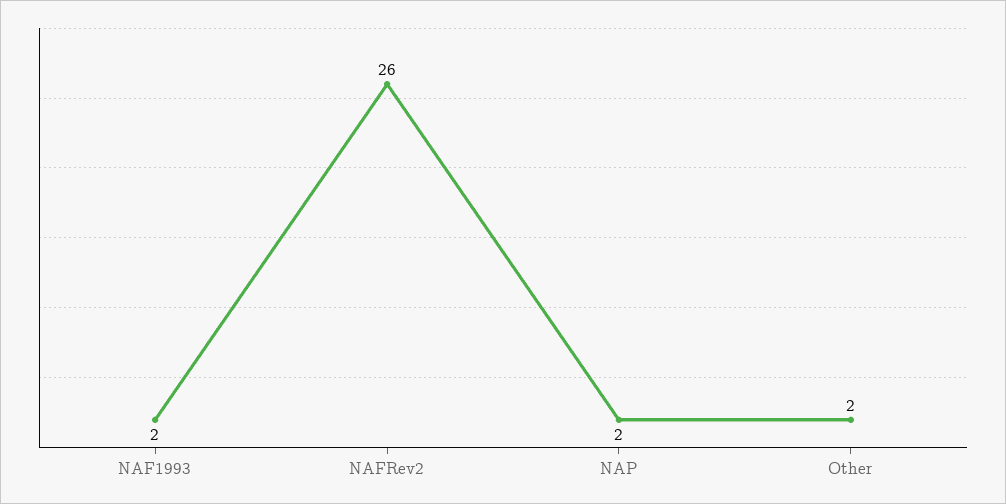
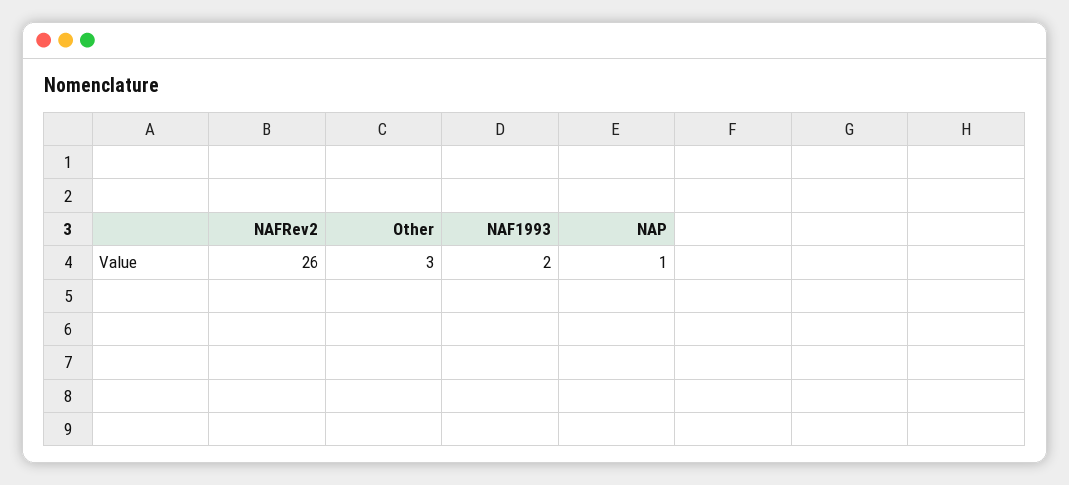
  {
    "NAF1993": 2,
    "NAFRev2": 26,
-   "NAP": 2,
+   "NAP": 1,
-   "Other": 2
+   "Other": 3
  }

